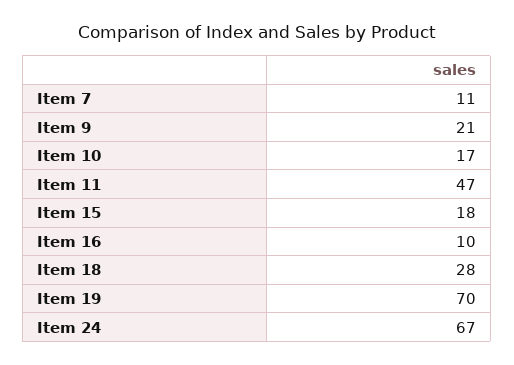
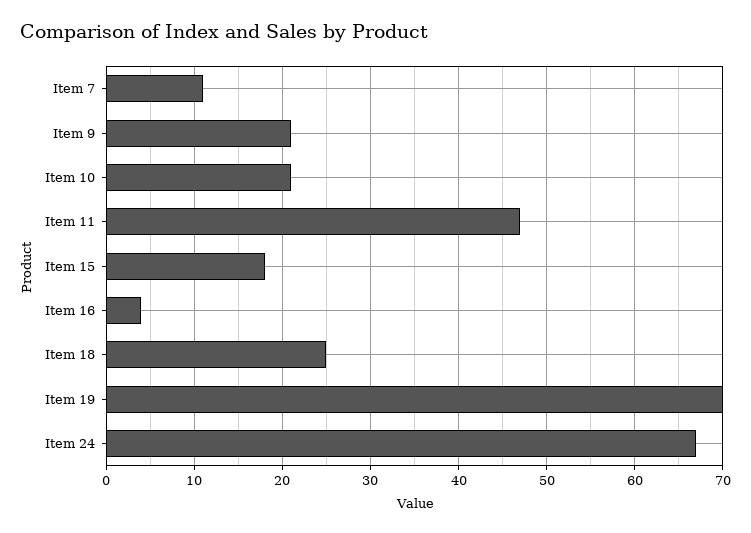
  {
    "Item 7": 11,
    "Item 9": 21,
-   "Item 10": 17,
+   "Item 10": 21,
    "Item 11": 47,
    "Item 15": 18,
-   "Item 16": 10,
+   "Item 16": 4,
-   "Item 18": 28,
+   "Item 18": 25,
    "Item 19": 70,
    "Item 24": 67
  }

